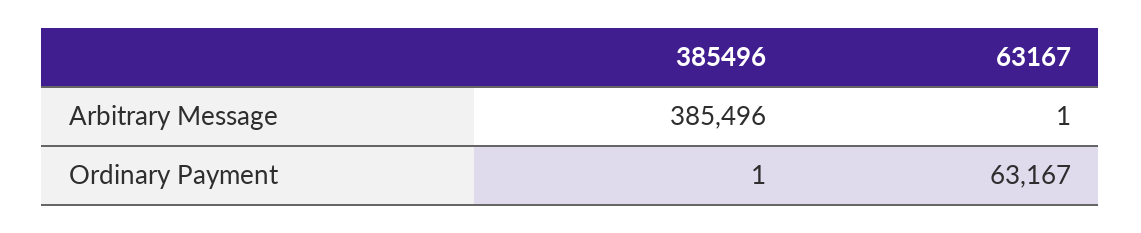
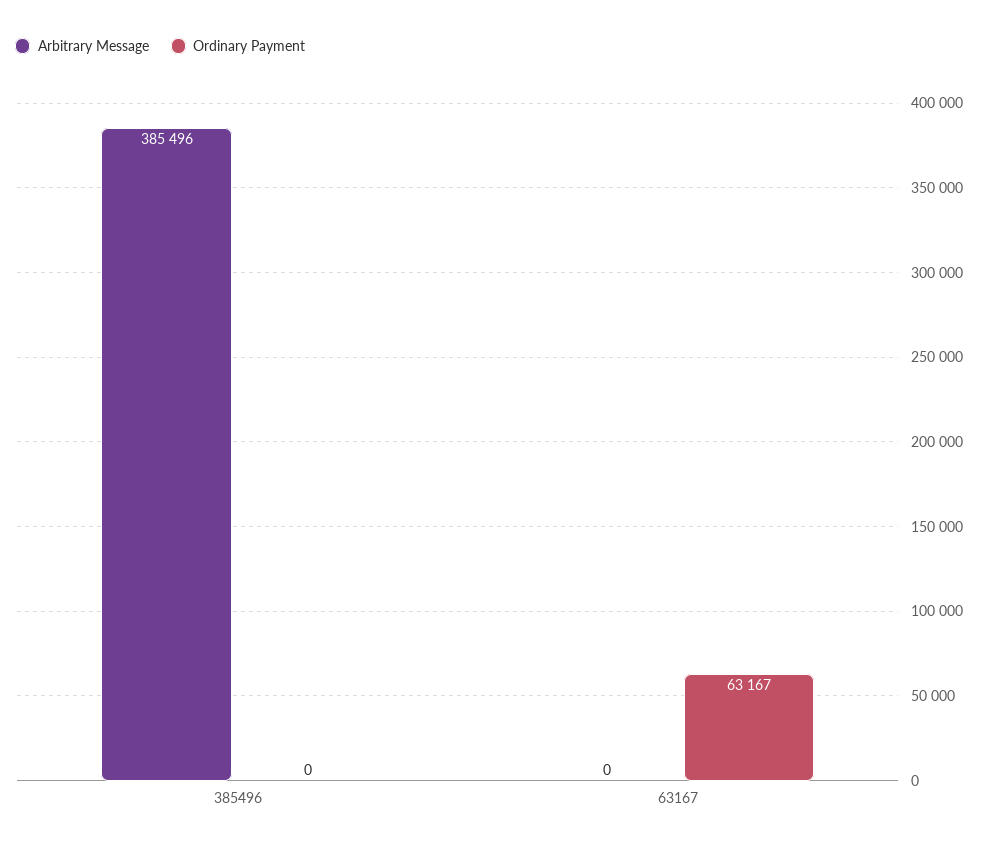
  {
    "Arbitrary Message": {
      "385496": 385496,
-     "63167": 1
+     "63167": 0
    },
    "Ordinary Payment": {
-     "385496": 1,
+     "385496": 0,
      "63167": 63167
    }
  }

